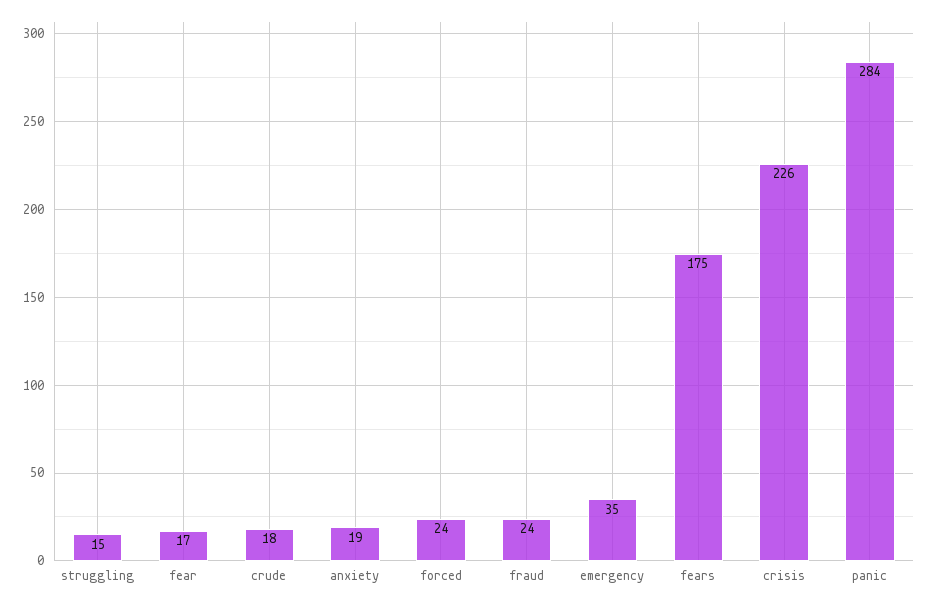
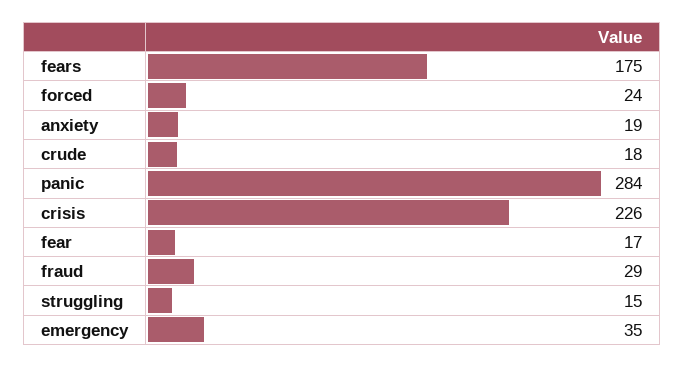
  {
    "struggling": 15,
    "fear": 17,
    "crude": 18,
    "anxiety": 19,
    "forced": 24,
-   "fraud": 24,
+   "fraud": 29,
    "emergency": 35,
    "fears": 175,
    "crisis": 226,
    "panic": 284
  }

